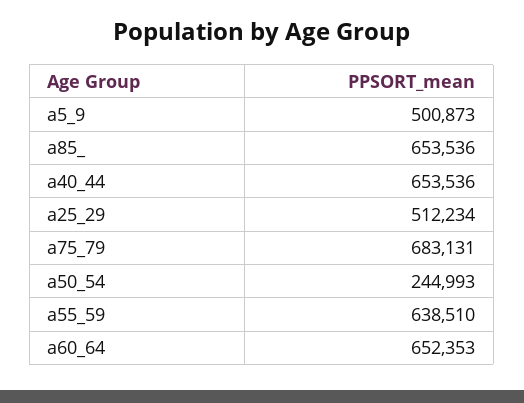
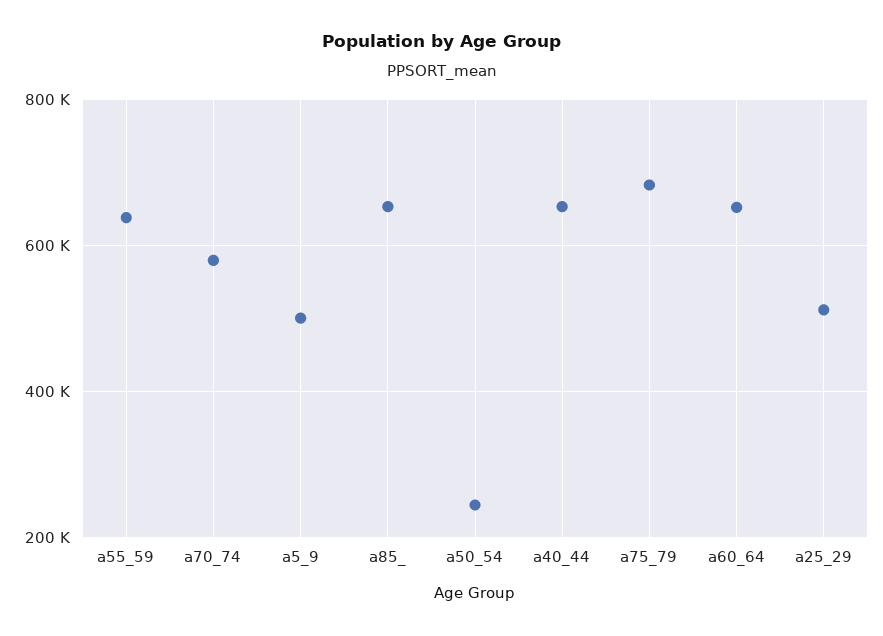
  {
    "a5_9": 500873,
    "a85_": 653536,
    "a40_44": 653536,
    "a25_29": 512234,
    "a75_79": 683131,
    "a50_54": 244993,
    "a55_59": 638510,
-   "a60_64": 652353
+   "a60_64": 652353,
+   "a70_74": 580000
  }

